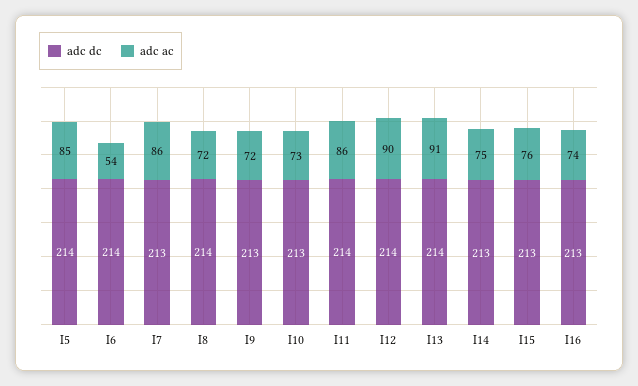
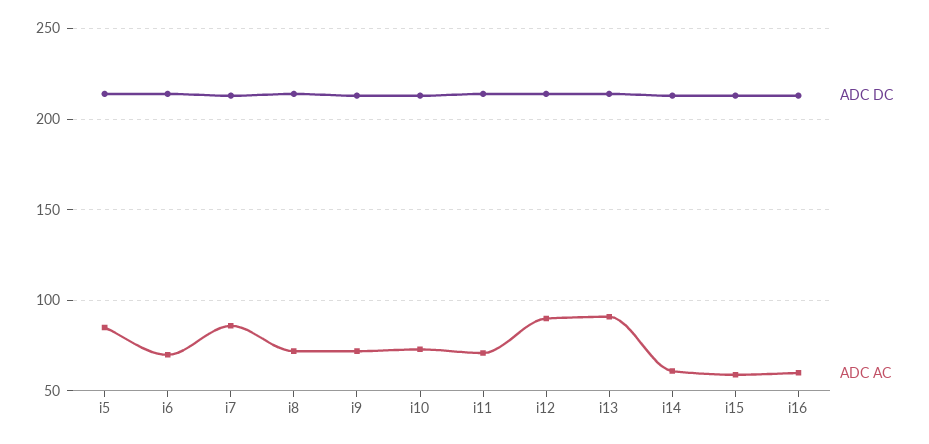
  {
    "adc dc": {
      "I5": 214,
      "I6": 214,
      "I7": 213,
      "I8": 214,
      "I9": 213,
      "I10": 213,
      "I11": 214,
      "I12": 214,
      "I13": 214,
      "I14": 213,
      "I15": 213,
      "I16": 213
    },
    "adc ac": {
      "I5": 85,
-     "I6": 54,
+     "I6": 70,
      "I7": 86,
      "I8": 72,
      "I9": 72,
      "I10": 73,
-     "I11": 86,
+     "I11": 70,
      "I12": 90,
      "I13": 91,
-     "I14": 75,
+     "I14": 60,
-     "I15": 76,
+     "I15": 60,
-     "I16": 74
+     "I16": 60
    }
  }

